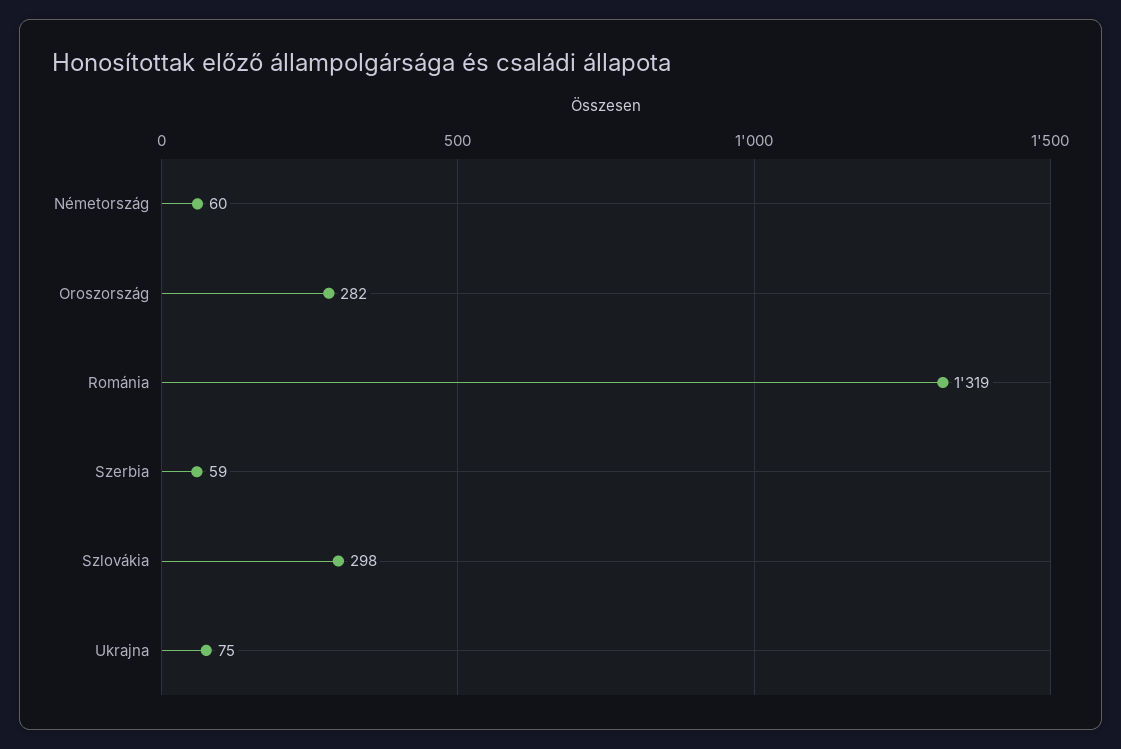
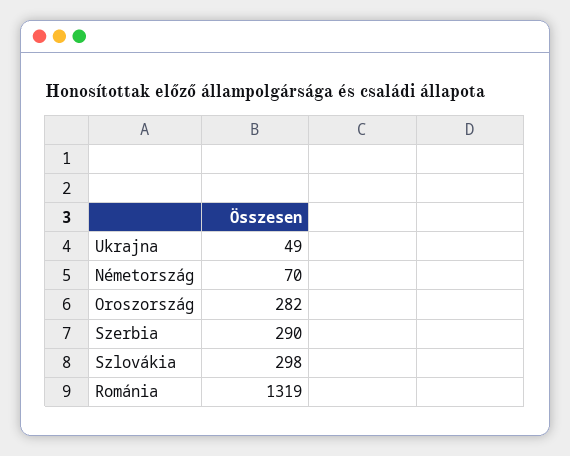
  {
-   "Németország": 60,
+   "Németország": 70,
    "Oroszország": 282,
    "Románia": 1319,
-   "Szerbia": 59,
+   "Szerbia": 290,
    "Szlovákia": 298,
-   "Ukrajna": 75
+   "Ukrajna": 49
  }

